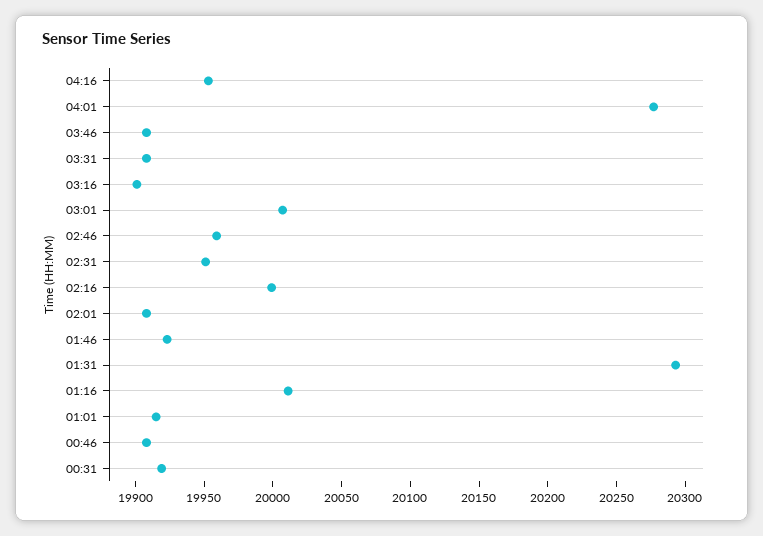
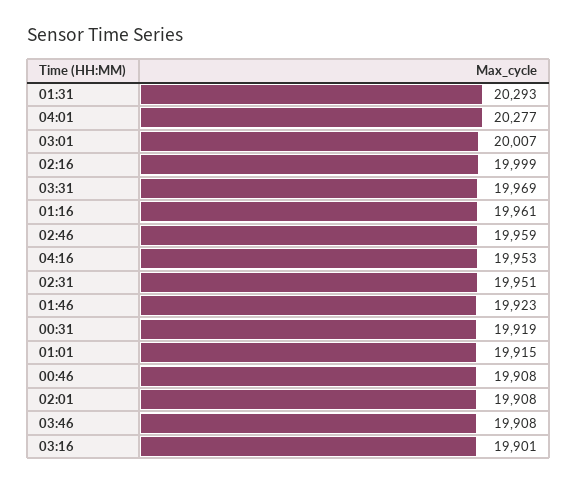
  {
    "04:16": 19953,
    "04:01": 20277,
    "03:46": 19908,
-   "03:31": 19910,
+   "03:31": 19969,
    "03:16": 19901,
    "03:01": 20007,
    "02:46": 19959,
    "02:31": 19951,
    "02:16": 19999,
    "02:01": 19908,
    "01:46": 19923,
    "01:31": 20293,
-   "01:16": 20010,
+   "01:16": 19961,
    "01:01": 19915,
    "00:46": 19908,
    "00:31": 19919
  }

